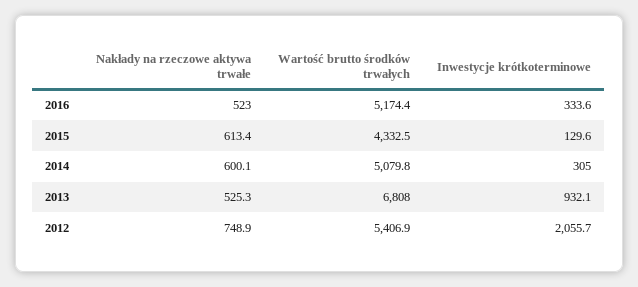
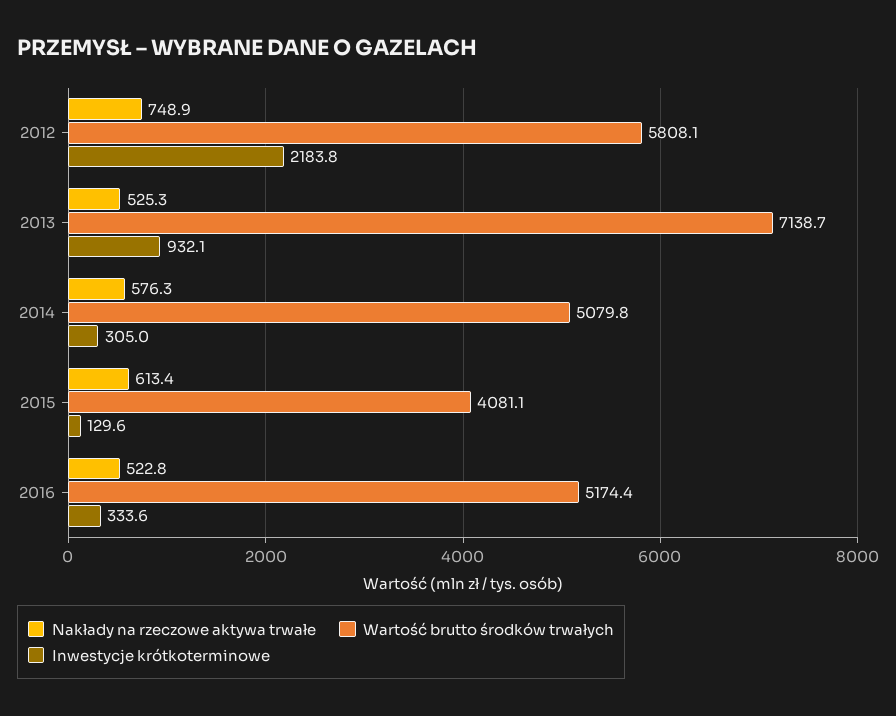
  {
    "Nakłady na rzeczowe aktywa trwałe": {
-     "2016": 523,
+     "2016": 522.8,
      "2015": 613.4,
-     "2014": 600.1,
+     "2014": 576.3,
      "2013": 525.3,
      "2012": 748.9
    },
    "Wartość brutto środków trwałych": {
      "2016": 5174.4,
-     "2015": 4332.5,
+     "2015": 4081.1,
      "2014": 5079.8,
-     "2013": 6808,
+     "2013": 7138.7,
-     "2012": 5406.9
+     "2012": 5808.1
    },
    "Inwestycje krótkoterminowe": {
      "2016": 333.6,
      "2015": 129.6,
      "2014": 305,
      "2013": 932.1,
-     "2012": 2055.7
+     "2012": 2183.8
    }
  }

